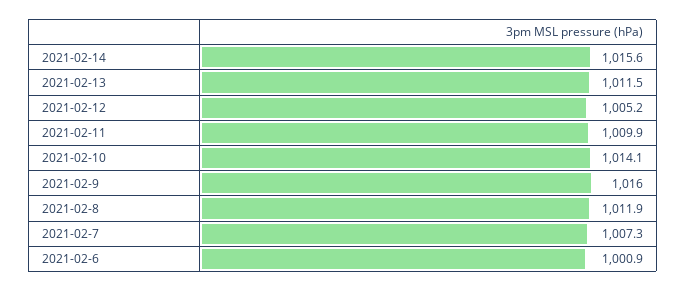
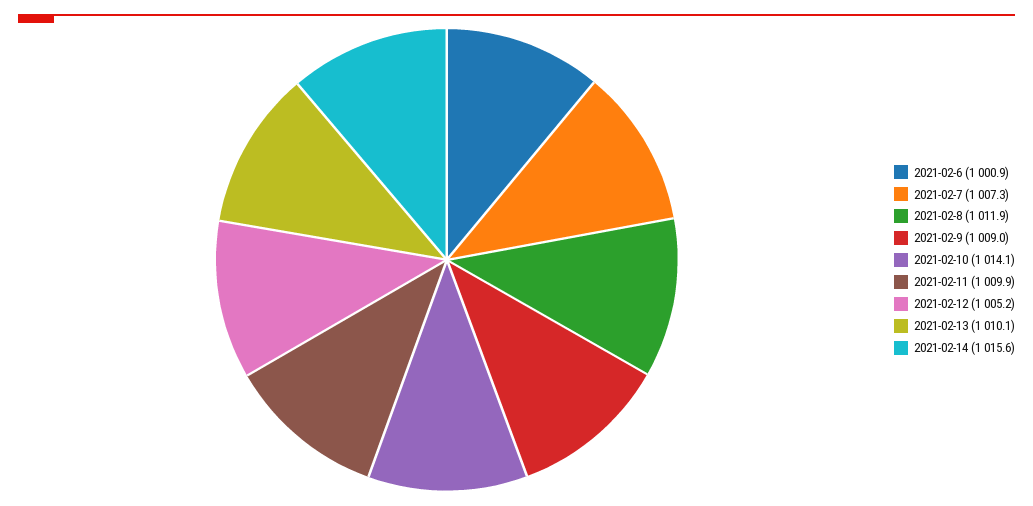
  {
    "2021-02-14": 1015.6,
-   "2021-02-13": 1011.5,
+   "2021-02-13": 1010.1,
    "2021-02-12": 1005.2,
    "2021-02-11": 1009.9,
    "2021-02-10": 1014.1,
-   "2021-02-9": 1016,
+   "2021-02-9": 1009,
    "2021-02-8": 1011.9,
    "2021-02-7": 1007.3,
    "2021-02-6": 1000.9
  }

